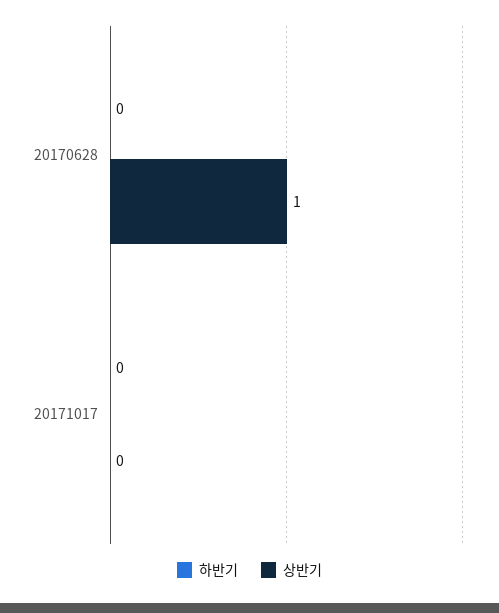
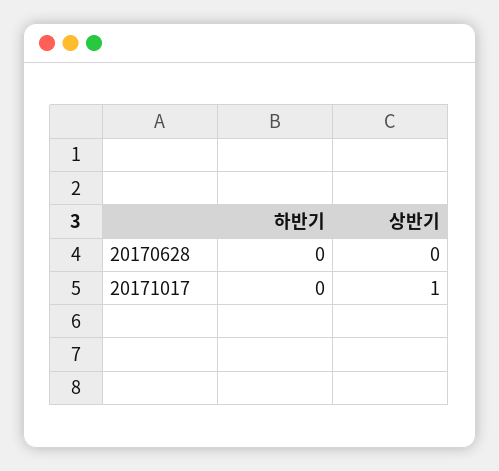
  {
    "하반기": {
      "20170628": 0,
      "20171017": 0
    },
    "상반기": {
-     "20170628": 1,
+     "20170628": 0,
-     "20171017": 0
+     "20171017": 1
    }
  }

